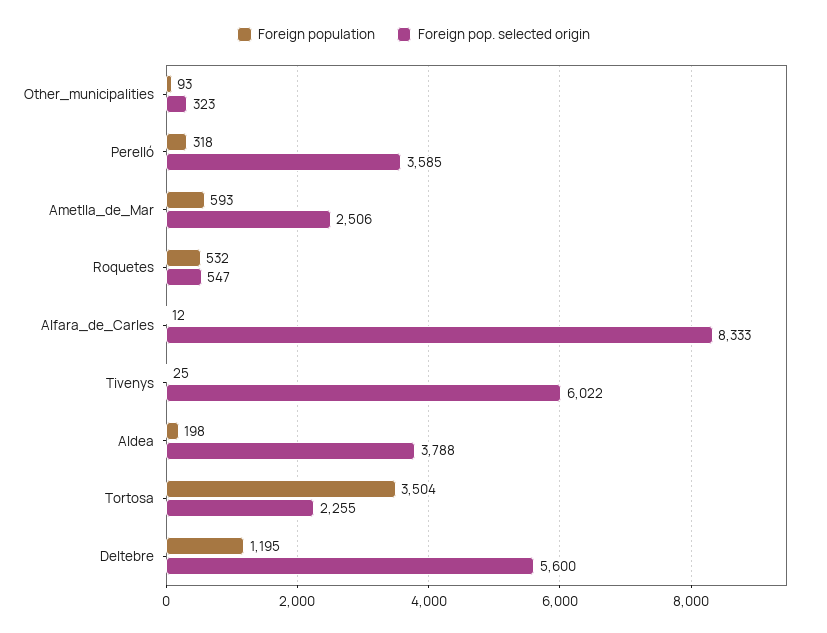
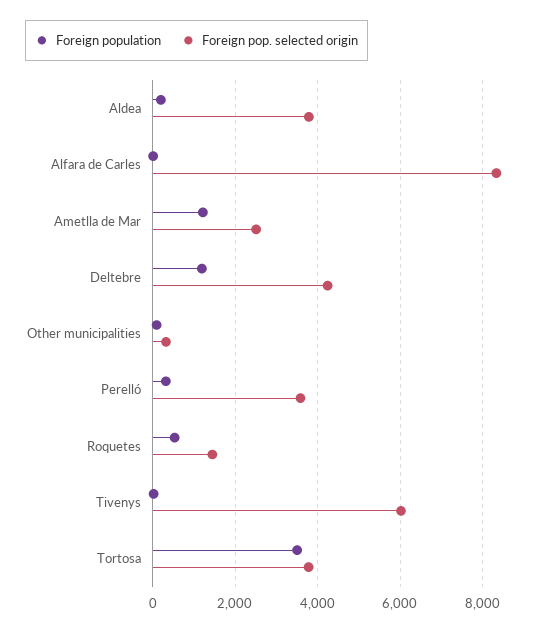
  {
    "Foreign population": {
      "Other_municipalities": 93,
      "Perelló": 318,
-     "Ametlla_de_Mar": 593,
+     "Ametlla_de_Mar": 1200,
      "Roquetes": 532,
      "Alfara_de_Carles": 12,
      "Tivenys": 25,
      "Aldea": 198,
      "Tortosa": 3504,
      "Deltebre": 1195
    },
    "Foreign pop. selected origin": {
      "Other_municipalities": 323,
      "Perelló": 3585,
      "Ametlla_de_Mar": 2506,
-     "Roquetes": 547,
+     "Roquetes": 1400,
      "Alfara_de_Carles": 8333,
      "Tivenys": 6022,
      "Aldea": 3788,
-     "Tortosa": 2255,
+     "Tortosa": 3800,
-     "Deltebre": 5600
+     "Deltebre": 4200
    }
  }

